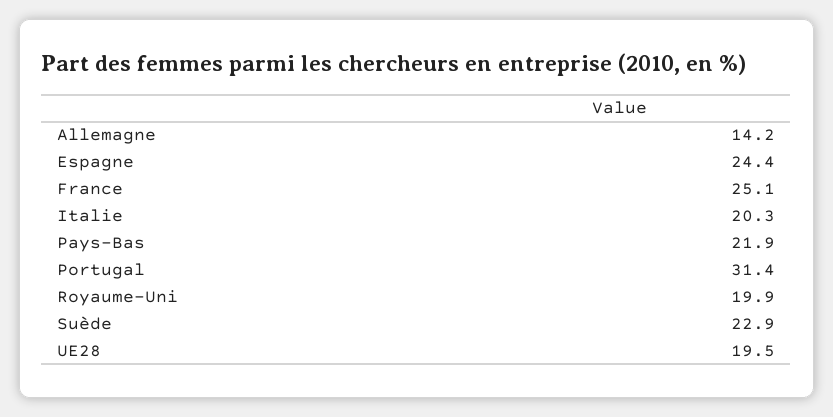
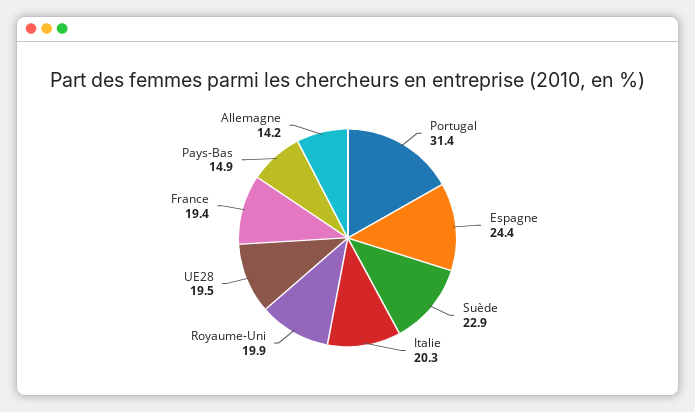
  {
    "Allemagne": 14.2,
    "Espagne": 24.4,
-   "France": 25.1,
+   "France": 19.4,
    "Italie": 20.3,
-   "Pays-Bas": 21.9,
+   "Pays-Bas": 14.9,
    "Portugal": 31.4,
    "Royaume-Uni": 19.9,
    "Suède": 22.9,
    "UE28": 19.5
  }

